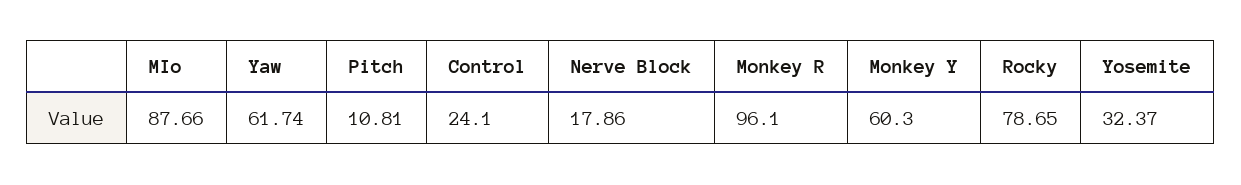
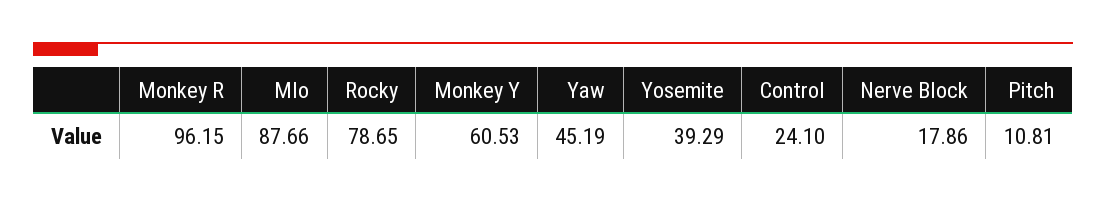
  {
    "MIo": 87.66,
-   "Yaw": 61.74,
+   "Yaw": 45.19,
    "Pitch": 10.81,
    "Control": 24.1,
    "Nerve Block": 17.86,
-   "Monkey R": 96.1,
+   "Monkey R": 96.15,
-   "Monkey Y": 60.3,
+   "Monkey Y": 60.53,
    "Rocky": 78.65,
-   "Yosemite": 32.37
+   "Yosemite": 39.29
  }

